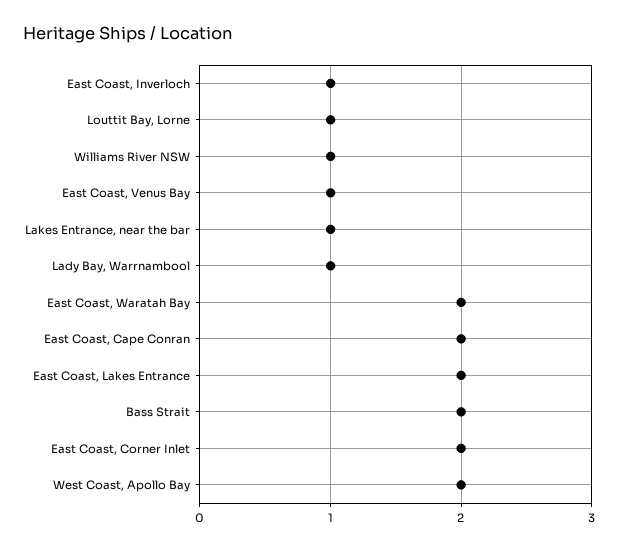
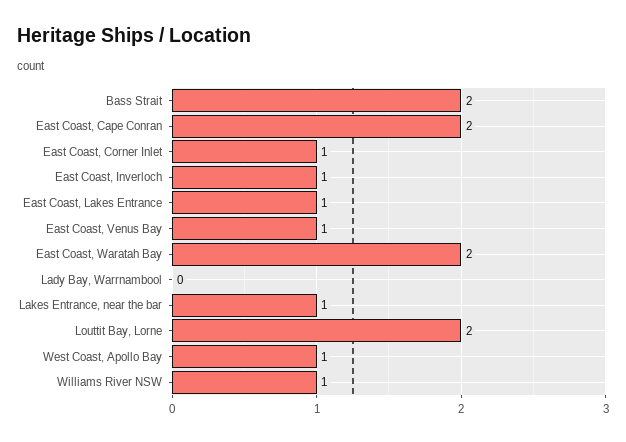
  {
    "East Coast, Inverloch": 1,
-   "Louttit Bay, Lorne": 1,
+   "Louttit Bay, Lorne": 2,
    "Williams River NSW": 1,
    "East Coast, Venus Bay": 1,
    "Lakes Entrance, near the bar": 1,
-   "Lady Bay, Warrnambool": 1,
+   "Lady Bay, Warrnambool": 0,
    "East Coast, Waratah Bay": 2,
    "East Coast, Cape Conran": 2,
-   "East Coast, Lakes Entrance": 2,
+   "East Coast, Lakes Entrance": 1,
    "Bass Strait": 2,
-   "East Coast, Corner Inlet": 2,
+   "East Coast, Corner Inlet": 1,
-   "West Coast, Apollo Bay": 2
+   "West Coast, Apollo Bay": 1
  }

